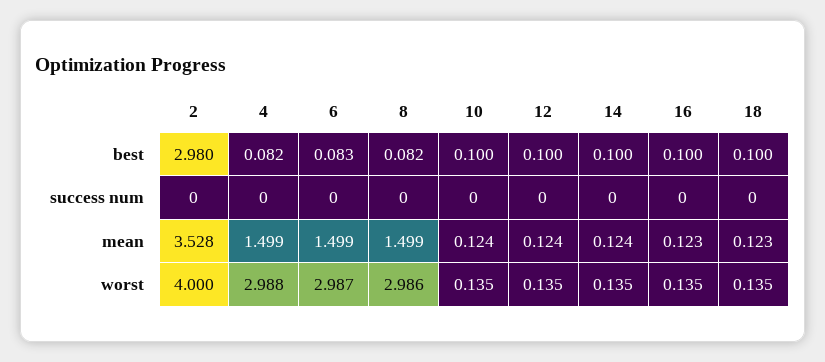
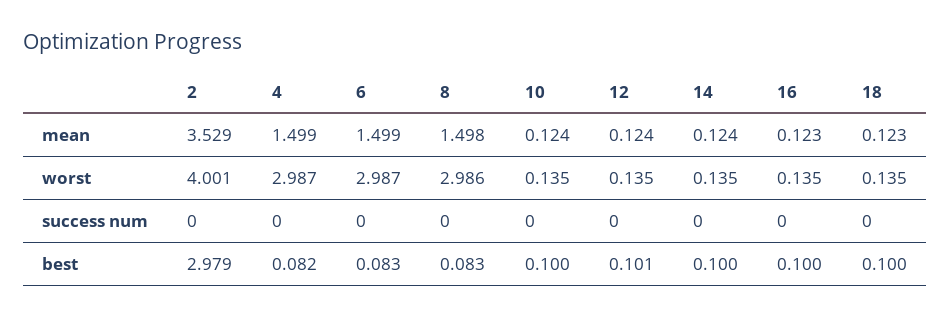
  {
    "2": {
-     "best": 2.98,
+     "best": 2.979,
      "success num": 0,
-     "mean": 3.528,
+     "mean": 3.529,
-     "worst": 4
+     "worst": 4.001
    },
    "4": {
      "best": 0.082,
      "success num": 0,
      "mean": 1.499,
-     "worst": 2.988
+     "worst": 2.987
    },
    "6": {
      "best": 0.083,
      "success num": 0,
      "mean": 1.499,
      "worst": 2.987
    },
    "8": {
-     "best": 0.082,
+     "best": 0.083,
      "success num": 0,
-     "mean": 1.499,
+     "mean": 1.498,
      "worst": 2.986
    },
    "10": {
      "best": 0.1,
      "success num": 0,
      "mean": 0.124,
      "worst": 0.135
    },
    "12": {
-     "best": 0.1,
+     "best": 0.101,
      "success num": 0,
      "mean": 0.124,
      "worst": 0.135
    },
    "14": {
      "best": 0.1,
      "success num": 0,
      "mean": 0.124,
      "worst": 0.135
    },
    "16": {
      "best": 0.1,
      "success num": 0,
      "mean": 0.123,
      "worst": 0.135
    },
    "18": {
      "best": 0.1,
      "success num": 0,
      "mean": 0.123,
      "worst": 0.135
    }
  }

